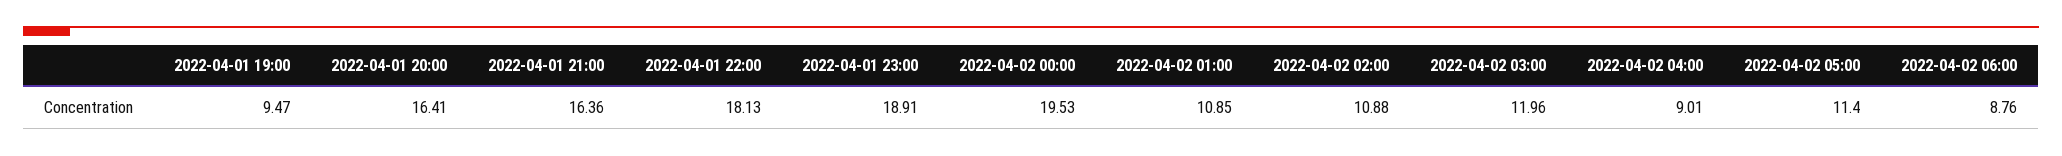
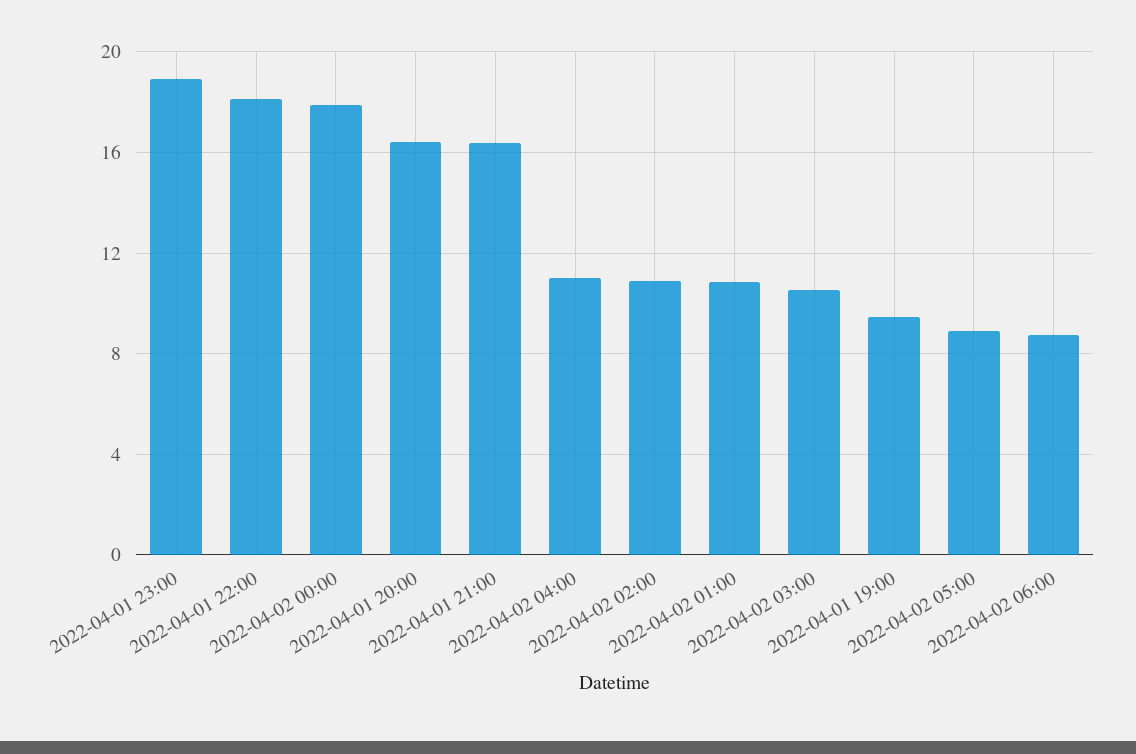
  {
    "2022-04-01 19:00": 9.47,
    "2022-04-01 20:00": 16.41,
    "2022-04-01 21:00": 16.36,
    "2022-04-01 22:00": 18.13,
    "2022-04-01 23:00": 18.91,
-   "2022-04-02 00:00": 19.53,
+   "2022-04-02 00:00": 18,
    "2022-04-02 01:00": 10.85,
    "2022-04-02 02:00": 10.88,
-   "2022-04-02 03:00": 11.96,
+   "2022-04-02 03:00": 10.5,
-   "2022-04-02 04:00": 9.01,
+   "2022-04-02 04:00": 11,
-   "2022-04-02 05:00": 11.4,
+   "2022-04-02 05:00": 9,
    "2022-04-02 06:00": 8.76
  }

